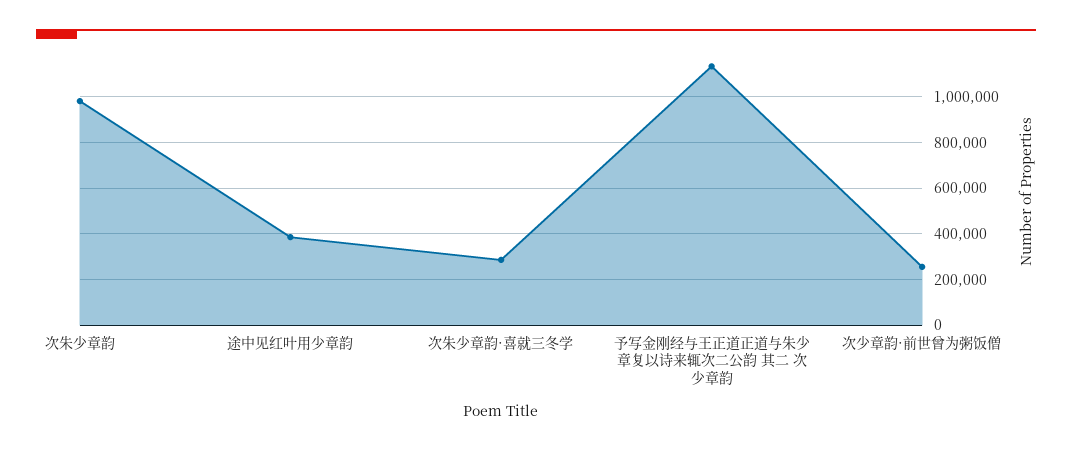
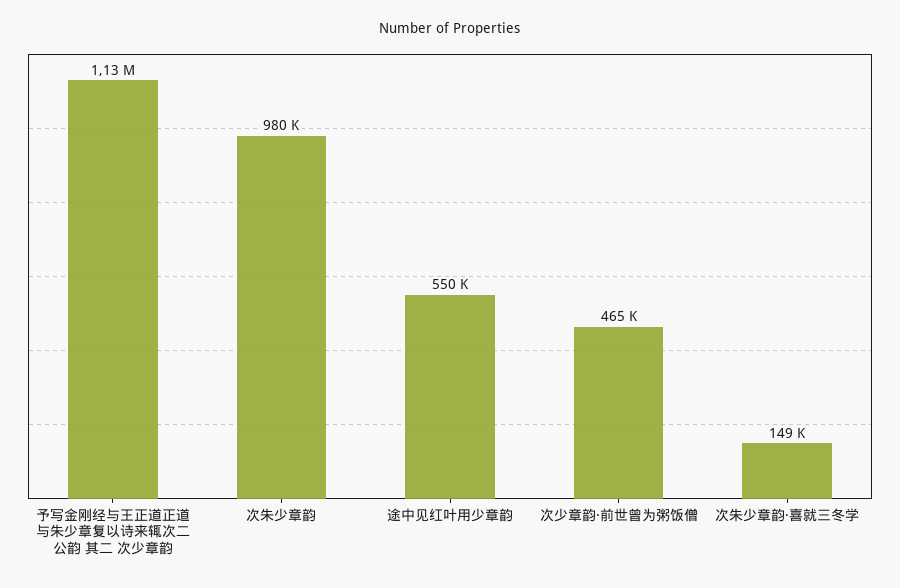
  {
    "次朱少章韵": 980000,
-   "途中见红叶用少章韵": 400000,
+   "途中见红叶用少章韵": 550000,
-   "次朱少章韵·喜就三冬学": 300000,
+   "次朱少章韵·喜就三冬学": 149000,
    "予写金刚经与王正道正道与朱少章复以诗来辄次二公韵 其二 次少章韵": 1130000,
-   "次少章韵·前世曾为粥饭僧": 250000
+   "次少章韵·前世曾为粥饭僧": 465000
  }

